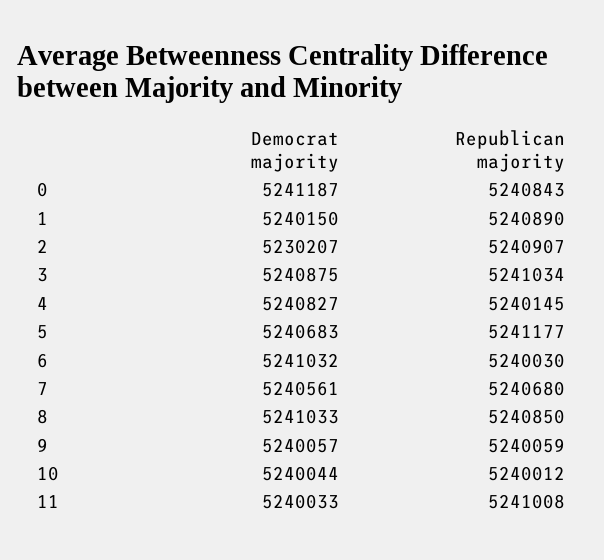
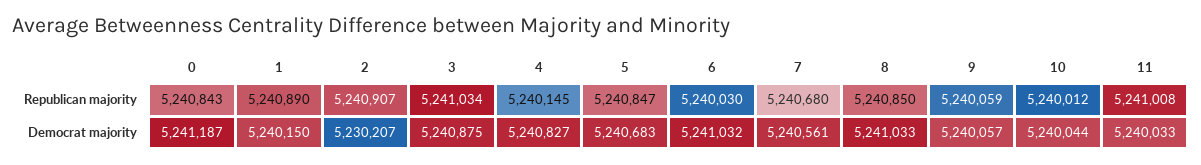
  {
    "Democrat majority": {
      "0": 5241187,
      "1": 5240150,
      "2": 5230207,
      "3": 5240875,
      "4": 5240827,
      "5": 5240683,
      "6": 5241032,
      "7": 5240561,
      "8": 5241033,
      "9": 5240057,
      "10": 5240044,
      "11": 5240033
    },
    "Republican majority": {
      "0": 5240843,
      "1": 5240890,
      "2": 5240907,
      "3": 5241034,
      "4": 5240145,
-     "5": 5241177,
+     "5": 5240847,
      "6": 5240030,
      "7": 5240680,
      "8": 5240850,
      "9": 5240059,
      "10": 5240012,
      "11": 5241008
    }
  }

